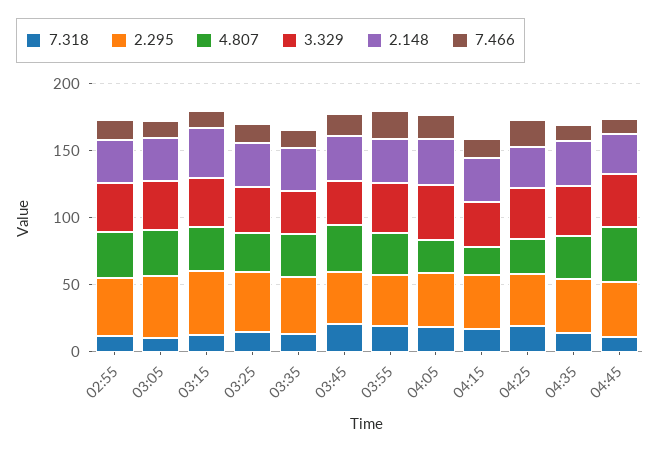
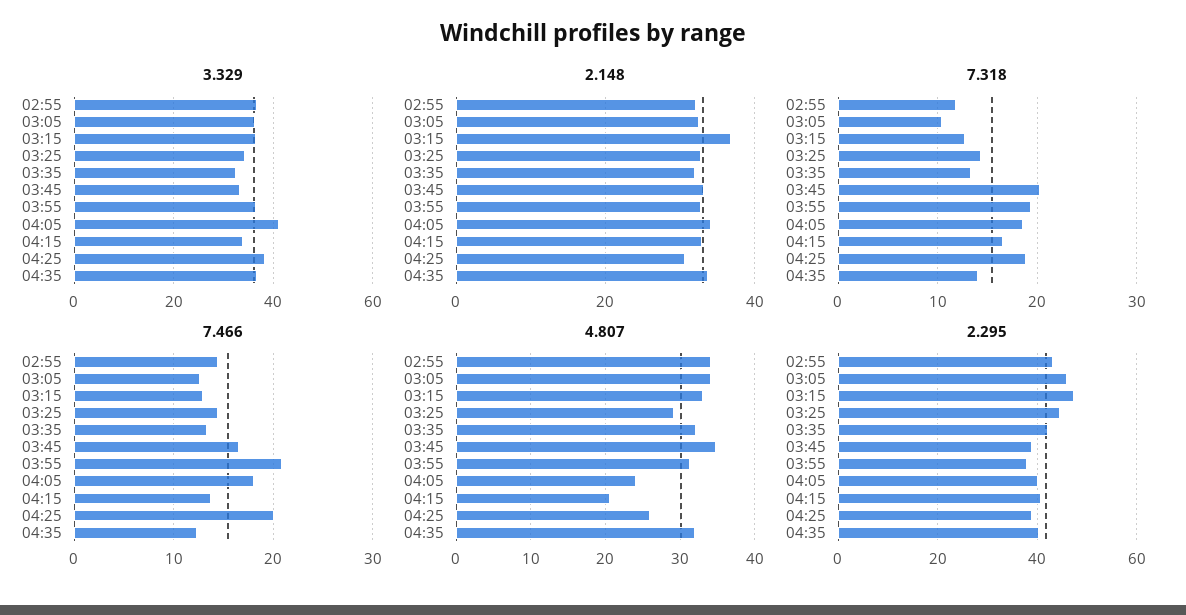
  {
    "7.318": {
      "02:55": 12,
      "03:05": 10,
      "03:15": 13,
      "03:25": 14,
      "03:35": 13,
      "03:45": 20,
      "03:55": 19,
      "04:05": 19,
      "04:15": 17,
      "04:25": 19,
-     "04:35": 14,
+     "04:35": 14
-     "04:45": 10
    },
    "2.295": {
      "02:55": 44,
      "03:05": 46,
      "03:15": 48,
      "03:25": 44,
      "03:35": 42,
      "03:45": 40,
      "03:55": 38,
      "04:05": 40,
      "04:15": 40,
      "04:25": 40,
-     "04:35": 40,
+     "04:35": 40
-     "04:45": 40
    },
    "4.807": {
      "02:55": 34,
      "03:05": 34,
      "03:15": 33,
      "03:25": 29,
      "03:35": 32,
      "03:45": 35,
      "03:55": 31,
      "04:05": 24,
      "04:15": 21,
      "04:25": 26,
-     "04:35": 32,
+     "04:35": 32
-     "04:45": 40
    },
    "3.329": {
      "02:55": 36,
      "03:05": 36,
      "03:15": 36,
      "03:25": 34,
      "03:35": 32,
      "03:45": 34,
      "03:55": 36,
      "04:05": 42,
      "04:15": 34,
      "04:25": 38,
-     "04:35": 36,
+     "04:35": 36
-     "04:45": 40
    },
    "2.148": {
      "02:55": 32,
      "03:05": 32,
      "03:15": 36,
      "03:25": 32,
      "03:35": 32,
      "03:45": 34,
      "03:55": 32,
      "04:05": 34,
      "04:15": 32,
      "04:25": 30,
-     "04:35": 34,
+     "04:35": 34
-     "04:45": 30
    },
    "7.466": {
      "02:55": 15,
      "03:05": 13,
      "03:15": 13,
      "03:25": 15,
      "03:35": 13,
      "03:45": 17,
      "03:55": 21,
      "04:05": 18,
      "04:15": 14,
      "04:25": 20,
-     "04:35": 12,
+     "04:35": 12
-     "04:45": 10
    }
  }

